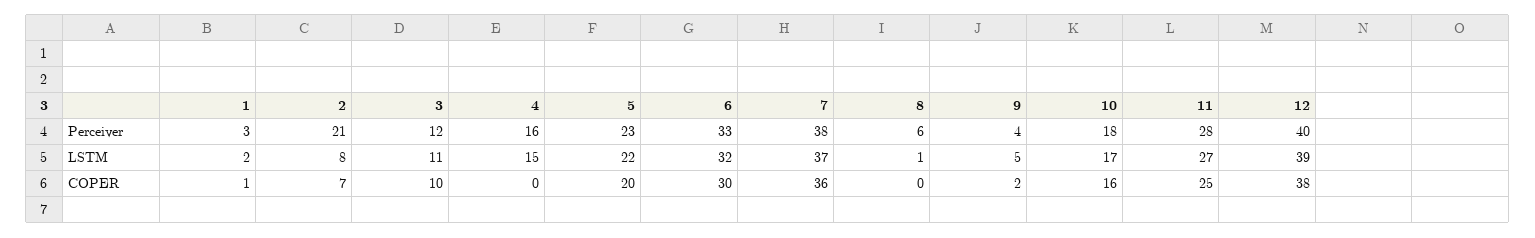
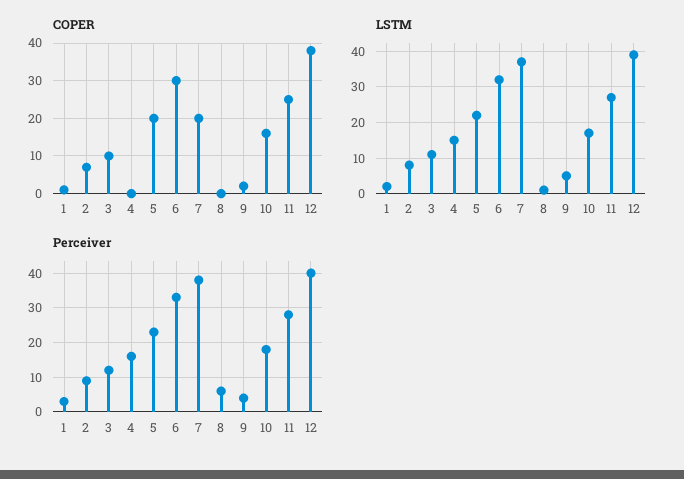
  {
    "Perceiver": {
      "1": 3,
-     "2": 21,
+     "2": 10,
      "3": 12,
      "4": 16,
      "5": 23,
      "6": 33,
      "7": 38,
      "8": 6,
      "9": 4,
      "10": 18,
      "11": 28,
      "12": 40
    },
    "LSTM": {
      "1": 2,
      "2": 8,
      "3": 11,
      "4": 15,
      "5": 22,
      "6": 32,
      "7": 37,
      "8": 1,
      "9": 5,
      "10": 17,
      "11": 27,
      "12": 39
    },
    "COPER": {
      "1": 1,
      "2": 7,
      "3": 10,
      "4": 0,
      "5": 20,
      "6": 30,
-     "7": 36,
+     "7": 20,
      "8": 0,
      "9": 2,
      "10": 16,
      "11": 25,
      "12": 38
    }
  }

